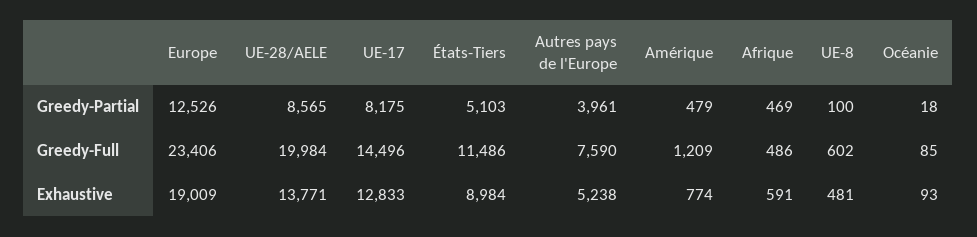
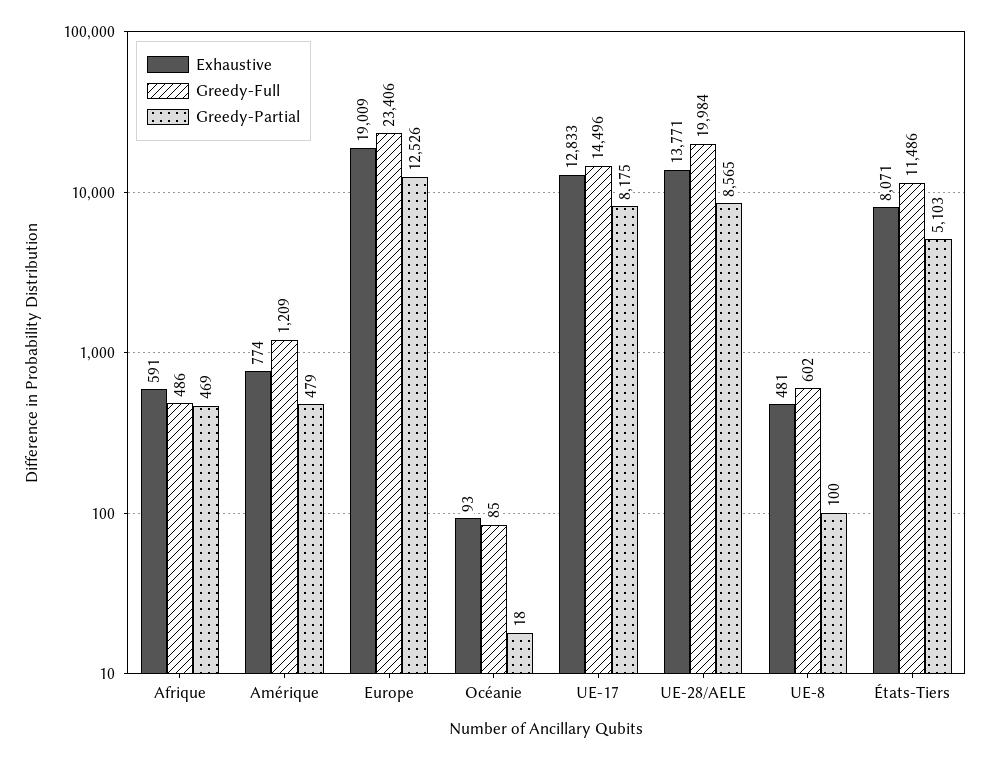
  {
    "Greedy-Partial": {
      "Europe": 12526,
      "UE-28/AELE": 8565,
      "UE-17": 8175,
      "États-Tiers": 5103,
-     "Autres pays de l'Europe": 3961,
      "Amérique": 479,
      "Afrique": 469,
      "UE-8": 100,
      "Océanie": 18
    },
    "Greedy-Full": {
      "Europe": 23406,
      "UE-28/AELE": 19984,
      "UE-17": 14496,
      "États-Tiers": 11486,
-     "Autres pays de l'Europe": 7590,
      "Amérique": 1209,
      "Afrique": 486,
      "UE-8": 602,
      "Océanie": 85
    },
    "Exhaustive": {
      "Europe": 19009,
      "UE-28/AELE": 13771,
      "UE-17": 12833,
-     "États-Tiers": 8984,
+     "États-Tiers": 8071,
-     "Autres pays de l'Europe": 5238,
      "Amérique": 774,
      "Afrique": 591,
      "UE-8": 481,
      "Océanie": 93
    }
  }

